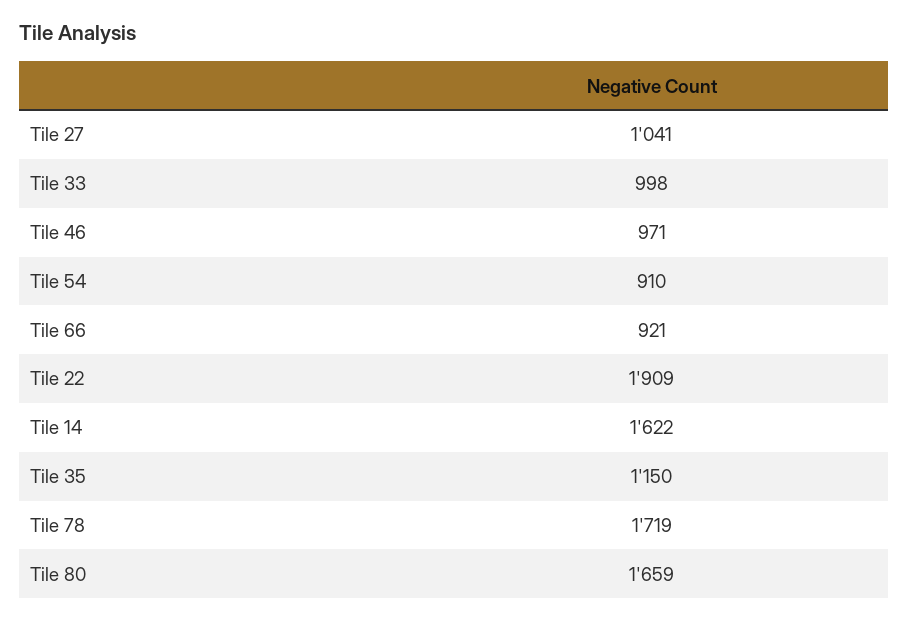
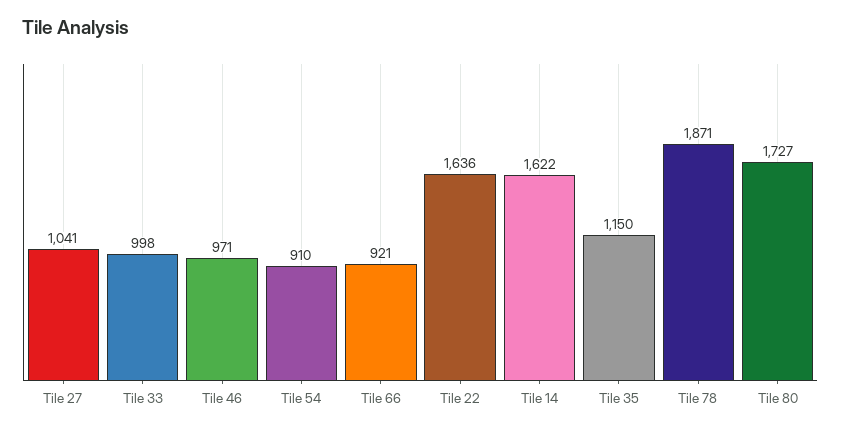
  {
    "Tile 27": 1041,
    "Tile 33": 998,
    "Tile 46": 971,
    "Tile 54": 910,
    "Tile 66": 921,
-   "Tile 22": 1909,
+   "Tile 22": 1636,
    "Tile 14": 1622,
    "Tile 35": 1150,
-   "Tile 78": 1719,
+   "Tile 78": 1871,
-   "Tile 80": 1659
+   "Tile 80": 1727
  }

